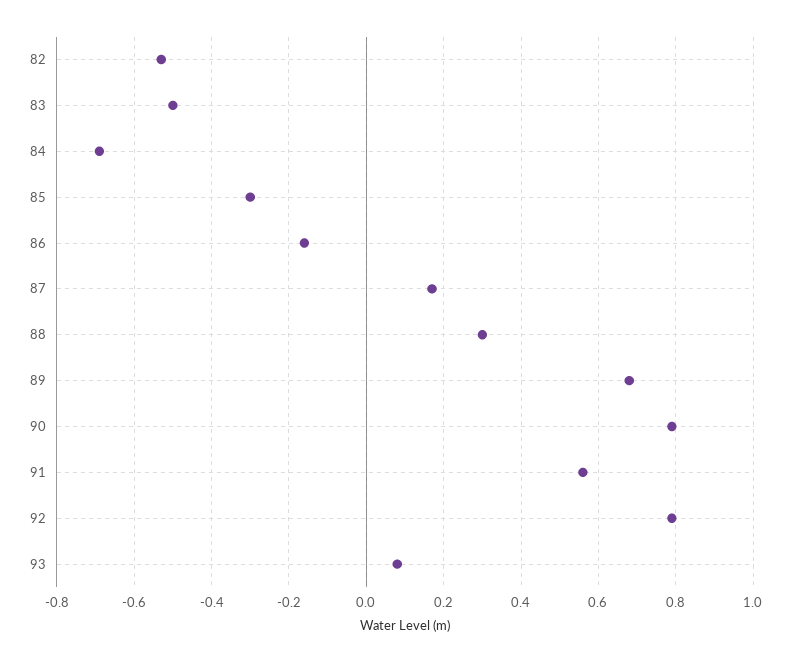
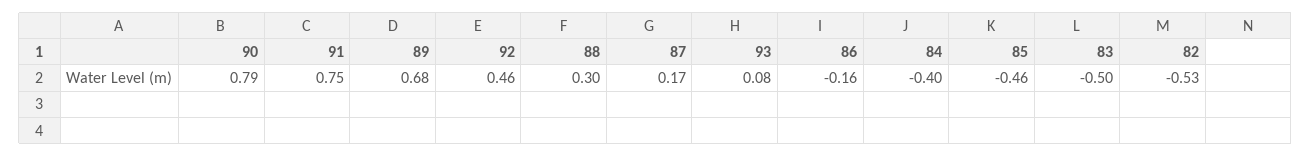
  {
    "82": -0.53,
    "83": -0.5,
-   "84": -0.7,
+   "84": -0.4,
-   "85": -0.3,
+   "85": -0.46,
    "86": -0.16,
    "87": 0.17,
    "88": 0.3,
    "89": 0.68,
    "90": 0.79,
-   "91": 0.55,
+   "91": 0.75,
-   "92": 0.8,
+   "92": 0.46,
    "93": 0.08
  }

